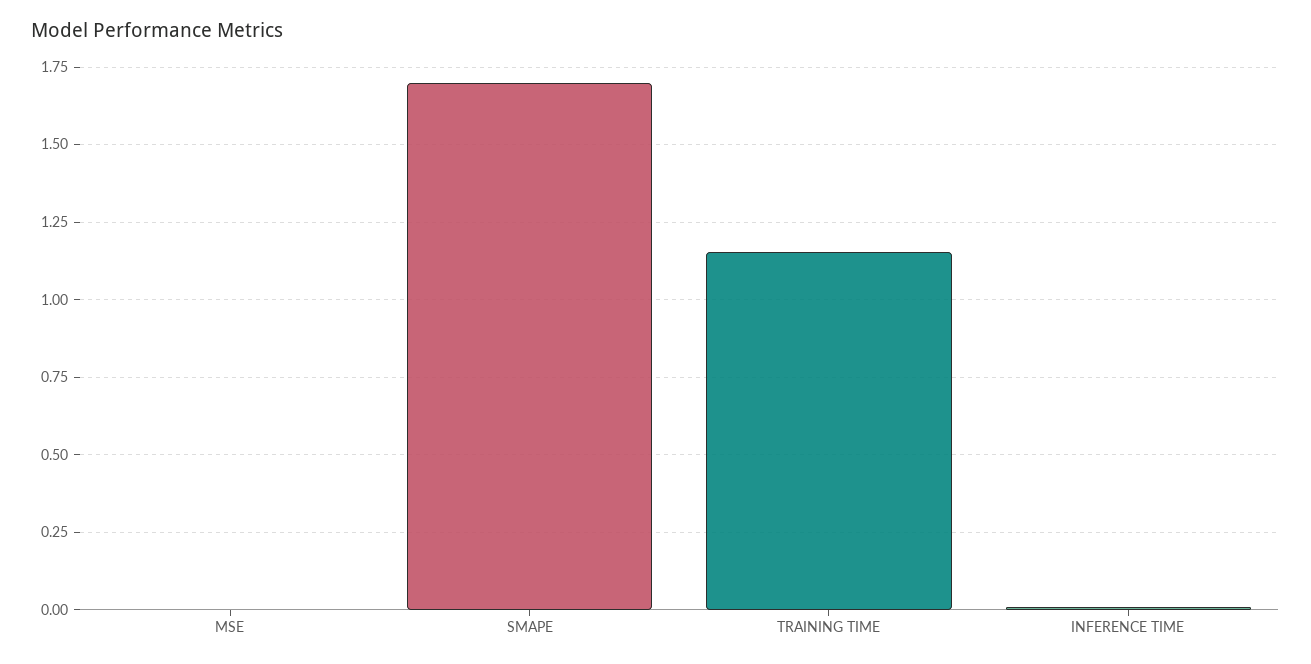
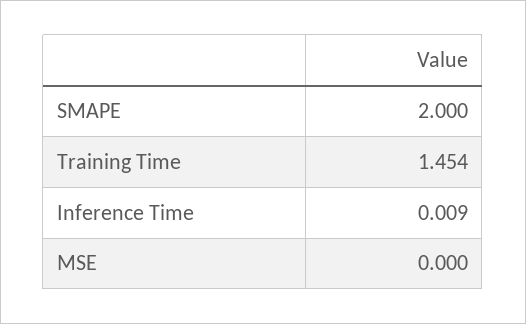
  {
    "MSE": 0,
-   "SMAPE": 1.7,
+   "SMAPE": 2,
-   "TRAINING TIME": 1.15,
+   "TRAINING TIME": 1.454,
    "INFERENCE TIME": 0.009
  }

